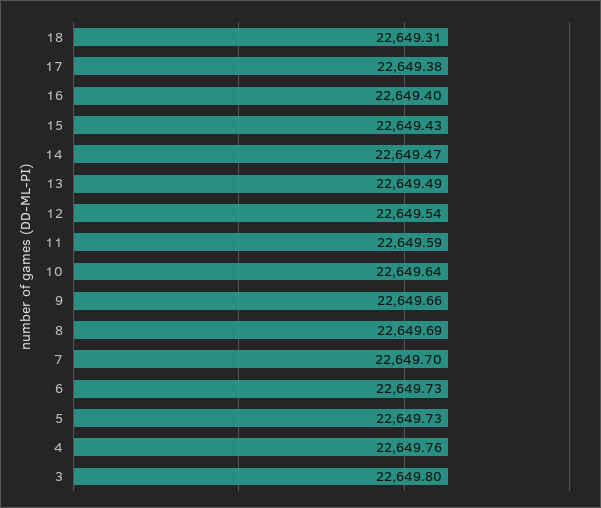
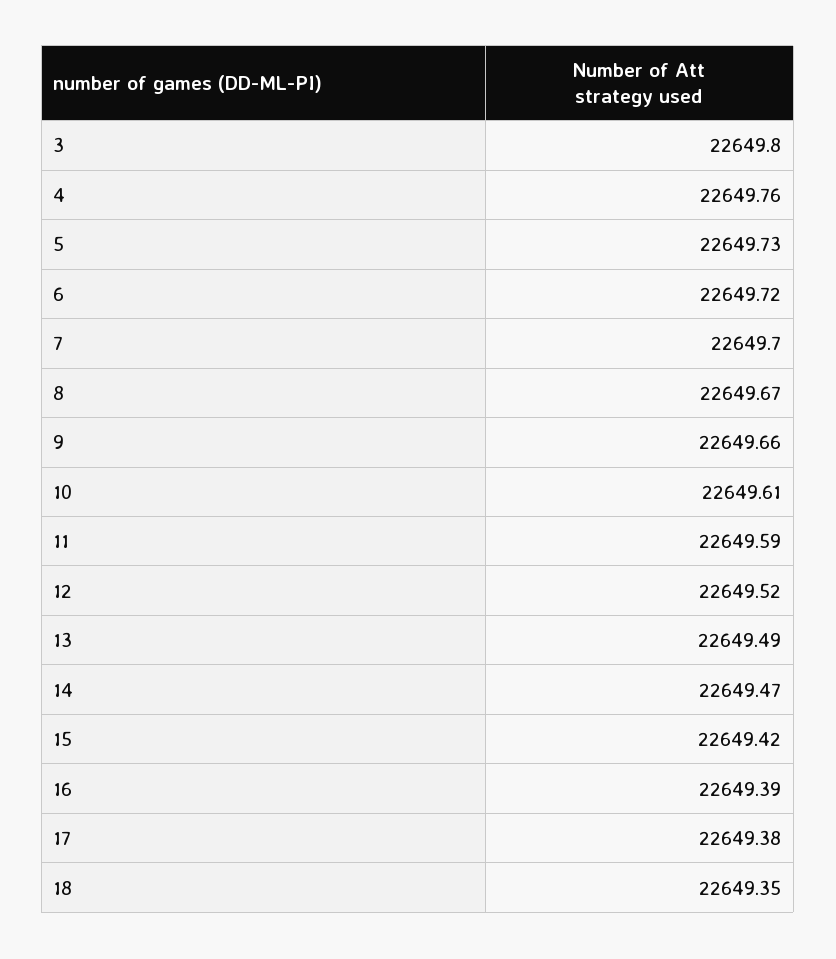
  {
-   "18": 22649.31,
+   "18": 22649.35,
    "17": 22649.38,
-   "16": 22649.4,
+   "16": 22649.39,
-   "15": 22649.43,
+   "15": 22649.42,
    "14": 22649.47,
    "13": 22649.49,
-   "12": 22649.54,
+   "12": 22649.52,
    "11": 22649.59,
-   "10": 22649.64,
+   "10": 22649.61,
    "9": 22649.66,
-   "8": 22649.69,
+   "8": 22649.67,
    "7": 22649.7,
-   "6": 22649.73,
+   "6": 22649.72,
    "5": 22649.73,
    "4": 22649.76,
    "3": 22649.8
  }

